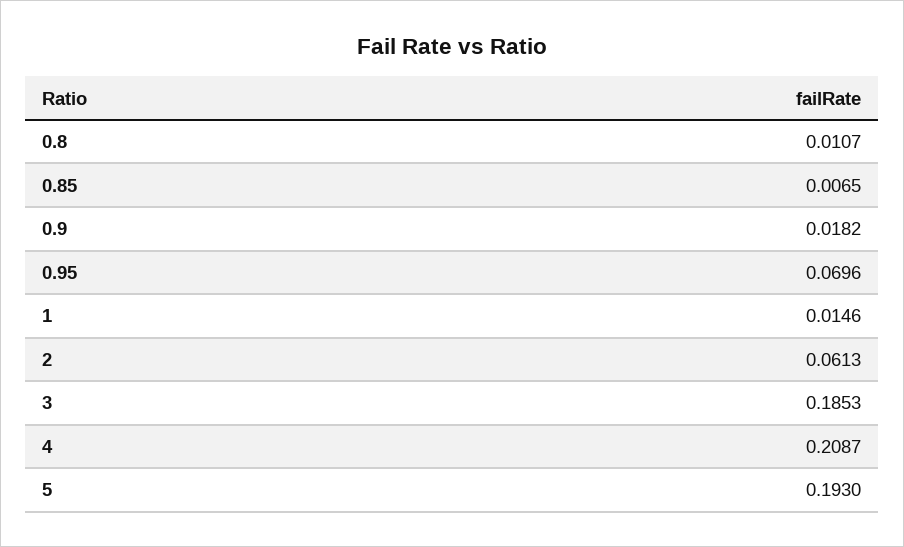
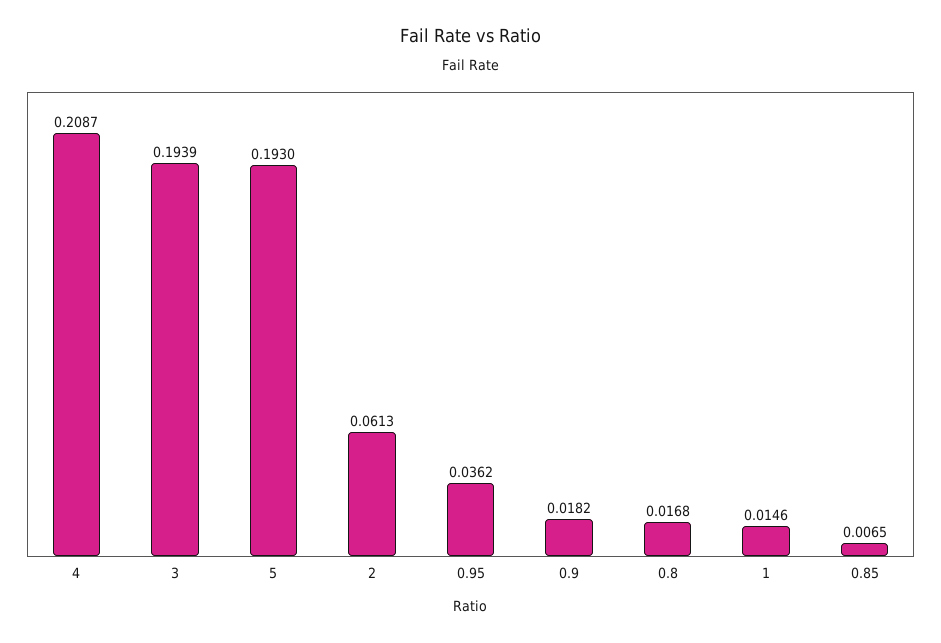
  {
-   "0.8": 0.0107,
+   "0.8": 0.0168,
    "0.85": 0.0065,
    "0.9": 0.0182,
-   "0.95": 0.0696,
+   "0.95": 0.0362,
    "1": 0.0146,
    "2": 0.0613,
-   "3": 0.1853,
+   "3": 0.1939,
    "4": 0.2087,
    "5": 0.193
  }

